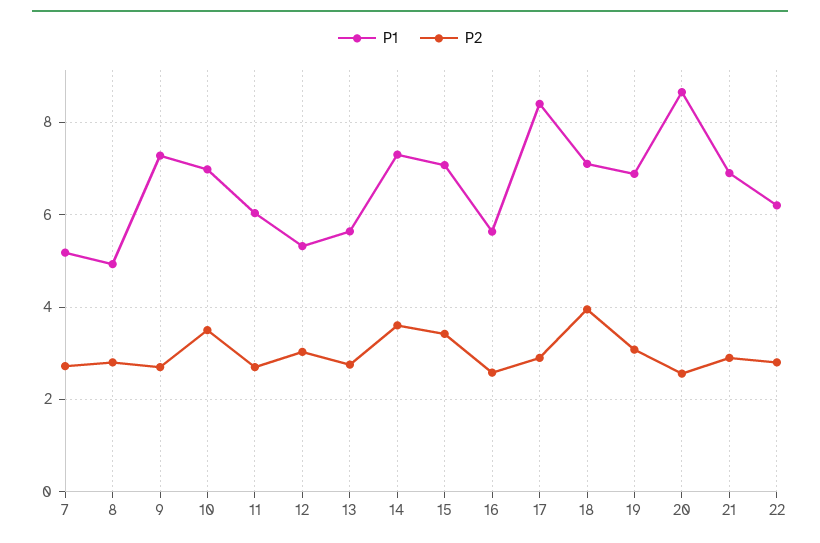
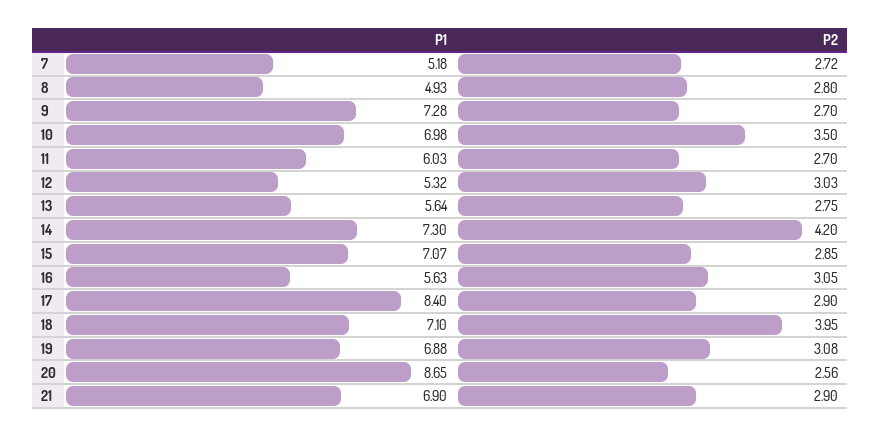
  {
    "P1": {
      "7": 5.18,
      "8": 4.93,
      "9": 7.28,
      "10": 6.98,
      "11": 6.03,
      "12": 5.32,
      "13": 5.64,
      "14": 7.3,
      "15": 7.07,
      "16": 5.63,
      "17": 8.4,
      "18": 7.1,
      "19": 6.88,
      "20": 8.65,
-     "21": 6.9,
+     "21": 6.9
-     "22": 6.2
    },
    "P2": {
      "7": 2.72,
      "8": 2.8,
      "9": 2.7,
      "10": 3.5,
      "11": 2.7,
      "12": 3.03,
      "13": 2.75,
-     "14": 3.6,
+     "14": 4.2,
-     "15": 3.4,
+     "15": 2.85,
-     "16": 2.6,
+     "16": 3.05,
      "17": 2.9,
      "18": 3.95,
      "19": 3.08,
      "20": 2.56,
-     "21": 2.9,
+     "21": 2.9
-     "22": 2.8
    }
  }

